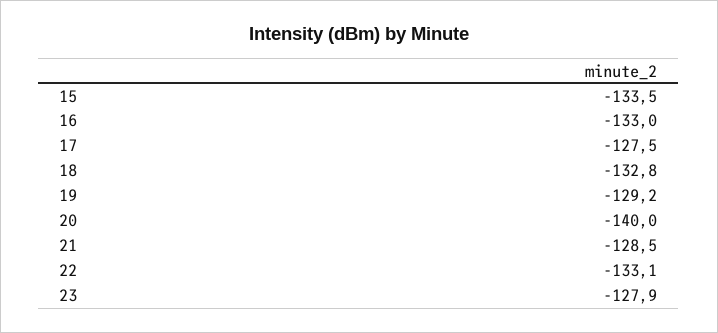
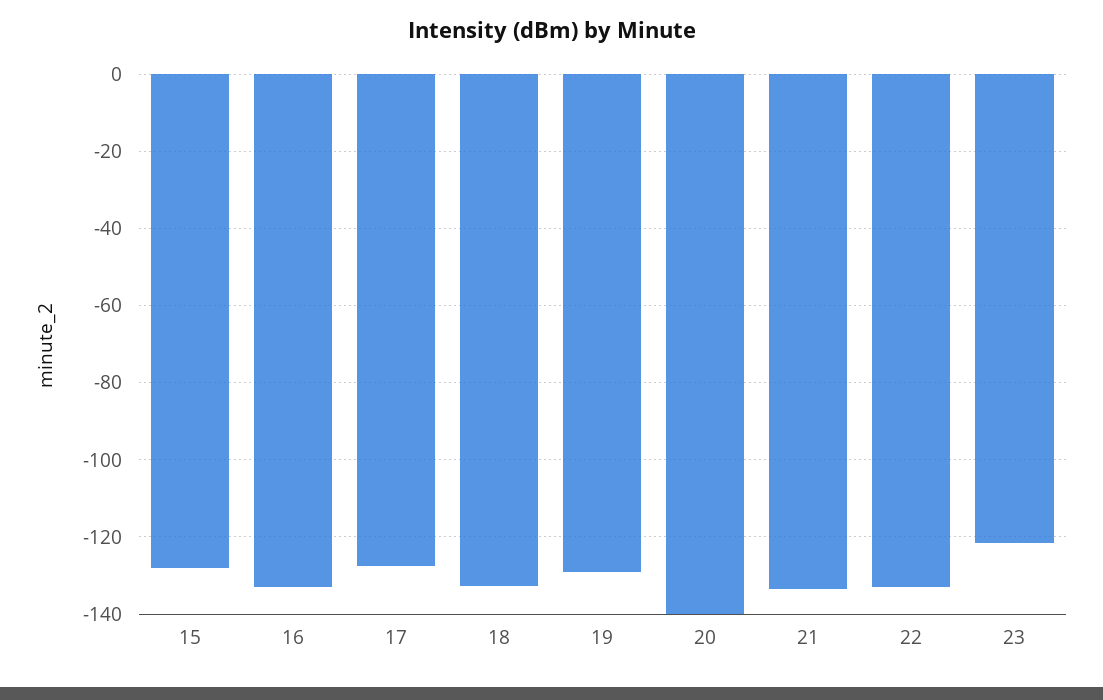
  {
-   "15": -133.5,
+   "15": -128,
    "16": -133,
    "17": -127.5,
    "18": -132.8,
    "19": -129.2,
    "20": -140,
-   "21": -128.5,
+   "21": -134,
    "22": -133.1,
-   "23": -127.9
+   "23": -122
  }

